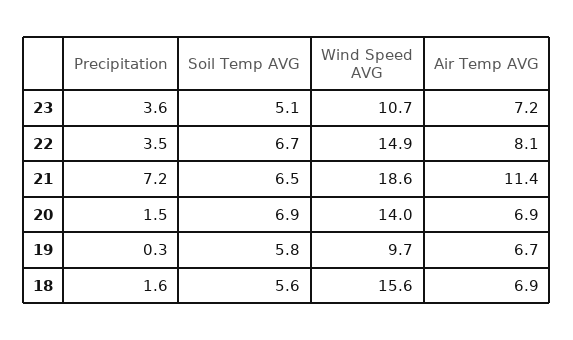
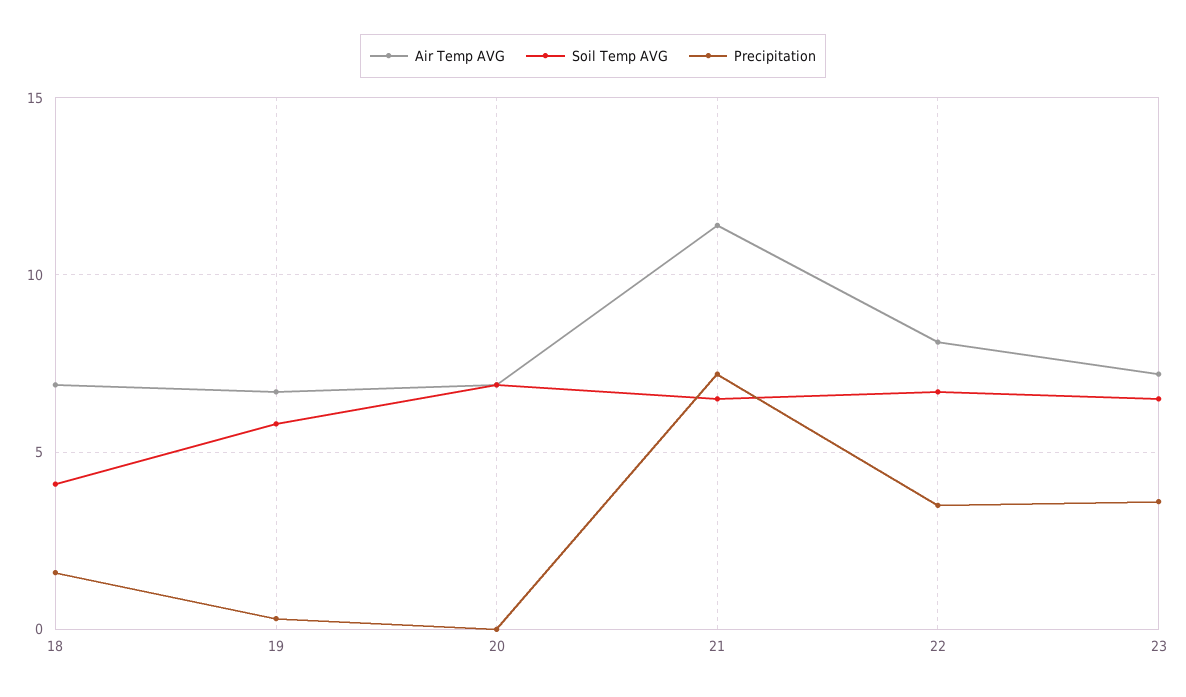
  {
    "Precipitation": {
      "23": 3.6,
      "22": 3.5,
      "21": 7.2,
-     "20": 1.5,
+     "20": 0,
      "19": 0.3,
      "18": 1.6
    },
    "Soil Temp AVG": {
-     "23": 5.1,
+     "23": 6.5,
      "22": 6.7,
      "21": 6.5,
      "20": 6.9,
      "19": 5.8,
-     "18": 5.6
+     "18": 4
    },
-   "Wind Speed AVG": {
-     "23": 10.7,
-     "22": 14.9,
-     "21": 18.6,
-     "20": 14,
-     "19": 9.7,
-     "18": 15.6
-   },
    "Air Temp AVG": {
      "23": 7.2,
      "22": 8.1,
      "21": 11.4,
      "20": 6.9,
      "19": 6.7,
      "18": 6.9
    }
  }

